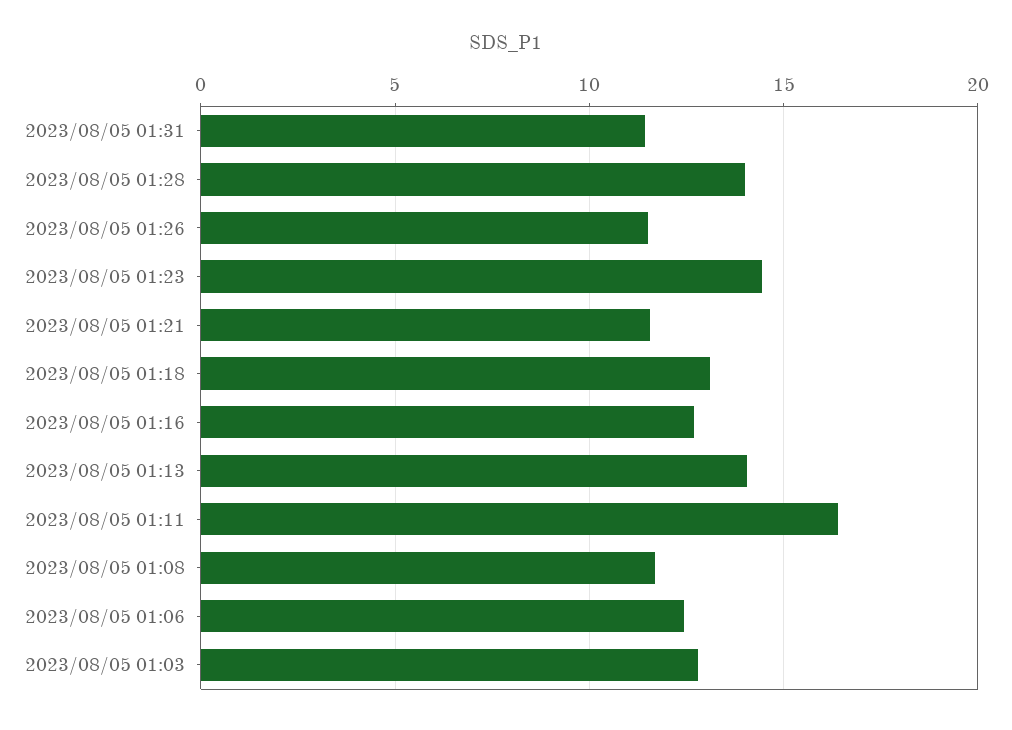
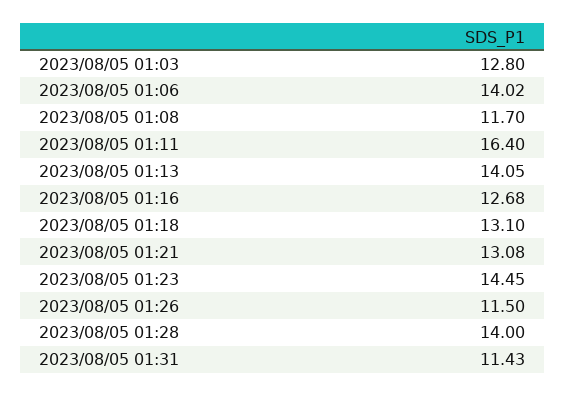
  {
    "2023/08/05 01:31": 11.43,
    "2023/08/05 01:28": 14,
    "2023/08/05 01:26": 11.5,
    "2023/08/05 01:23": 14.45,
-   "2023/08/05 01:21": 11.5,
+   "2023/08/05 01:21": 13.08,
    "2023/08/05 01:18": 13.1,
    "2023/08/05 01:16": 12.68,
    "2023/08/05 01:13": 14.05,
    "2023/08/05 01:11": 16.4,
    "2023/08/05 01:08": 11.7,
-   "2023/08/05 01:06": 12.5,
+   "2023/08/05 01:06": 14.02,
    "2023/08/05 01:03": 12.8
  }

